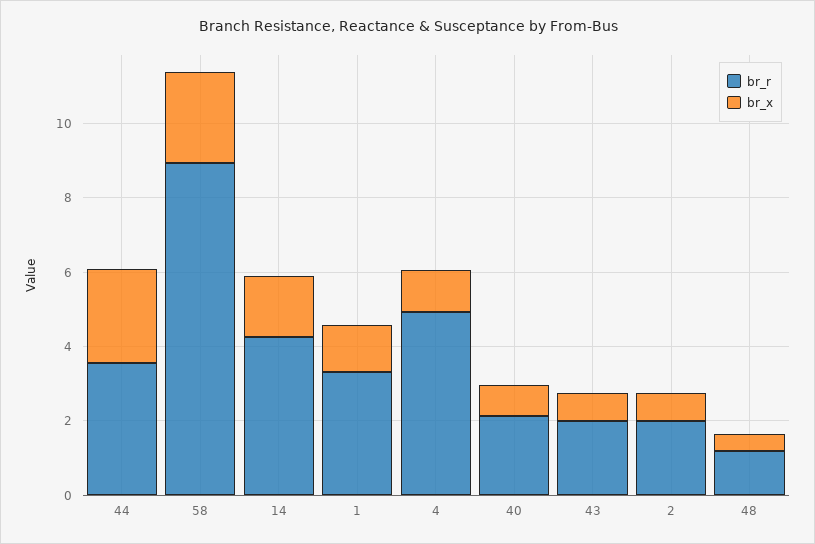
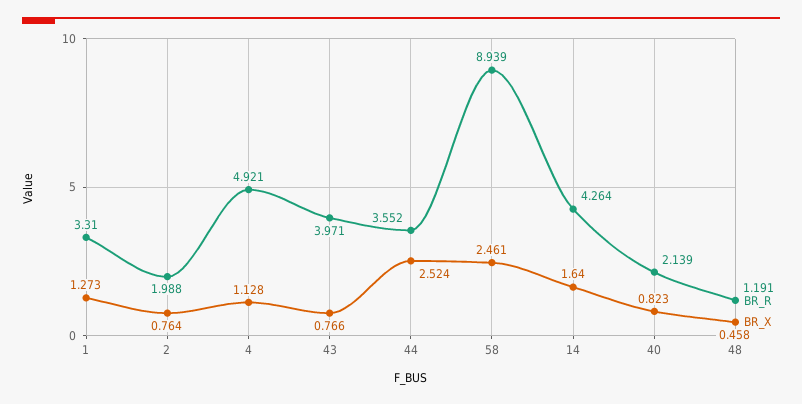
  {
    "br_r": {
      "44": 3.552,
      "58": 8.939,
      "14": 4.264,
      "1": 3.31,
      "4": 4.921,
      "40": 2.139,
-     "43": 2,
+     "43": 3.971,
      "2": 1.988,
      "48": 1.191
    },
    "br_x": {
      "44": 2.524,
      "58": 2.461,
      "14": 1.64,
      "1": 1.273,
      "4": 1.128,
      "40": 0.823,
      "43": 0.766,
      "2": 0.764,
      "48": 0.458
    }
  }

